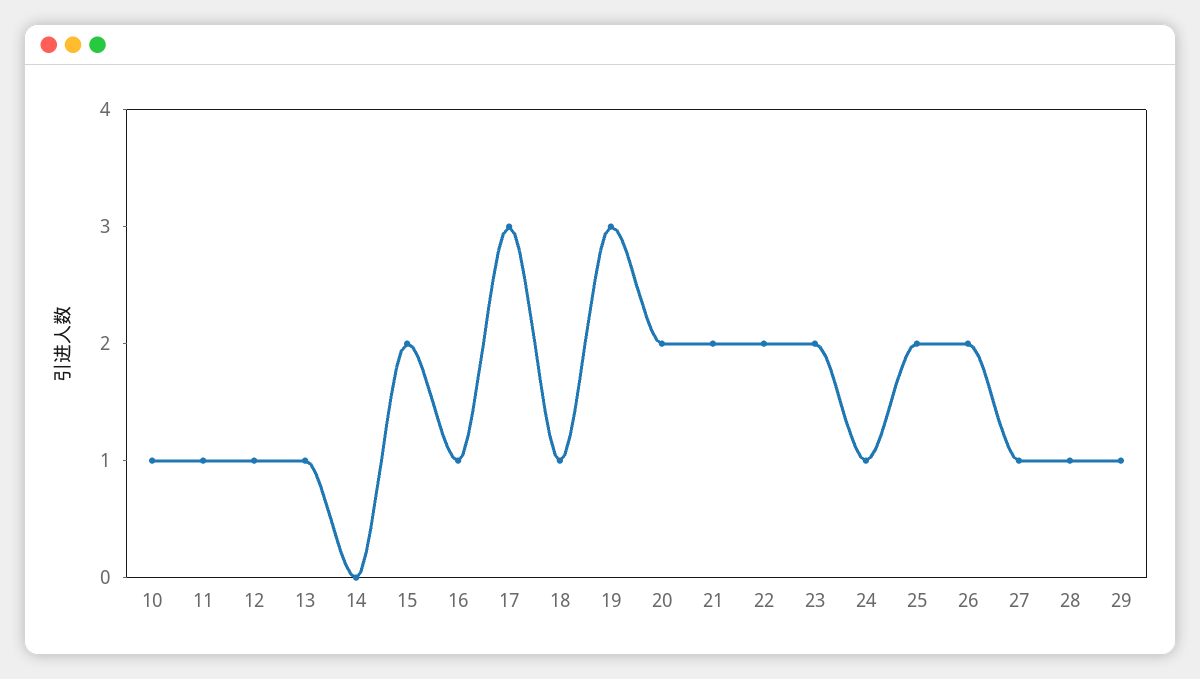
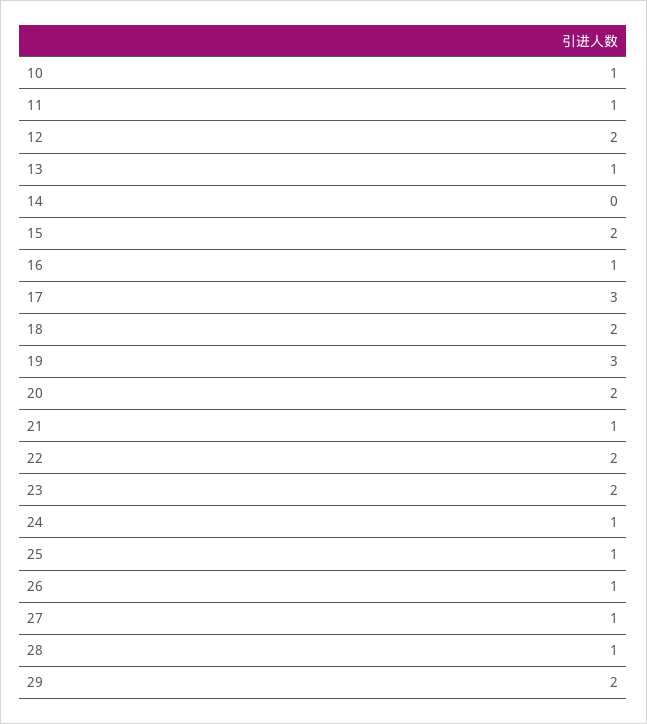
  {
    "10": 1,
    "11": 1,
-   "12": 1,
+   "12": 2,
    "13": 1,
    "14": 0,
    "15": 2,
    "16": 1,
    "17": 3,
-   "18": 1,
+   "18": 2,
    "19": 3,
    "20": 2,
-   "21": 2,
+   "21": 1,
    "22": 2,
    "23": 2,
    "24": 1,
-   "25": 2,
+   "25": 1,
-   "26": 2,
+   "26": 1,
    "27": 1,
    "28": 1,
-   "29": 1
+   "29": 2
  }

